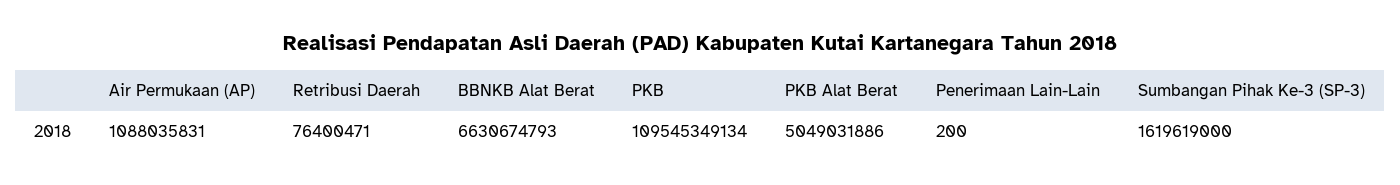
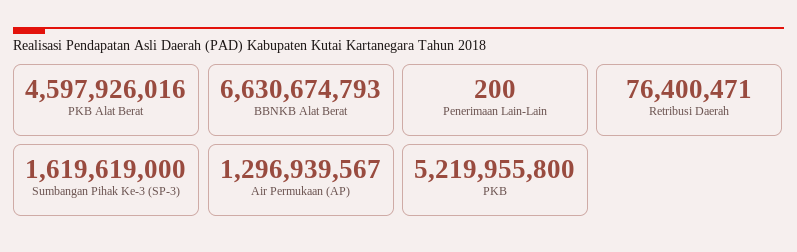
  {
-   "Air Permukaan (AP)": 1088035831,
+   "Air Permukaan (AP)": 1296939567,
    "Retribusi Daerah": 76400471,
    "BBNKB Alat Berat": 6630674793,
-   "PKB": 109545349134,
+   "PKB": 5219955800,
-   "PKB Alat Berat": 5049031886,
+   "PKB Alat Berat": 4597926016,
    "Penerimaan Lain-Lain": 200,
    "Sumbangan Pihak Ke-3 (SP-3)": 1619619000
  }

